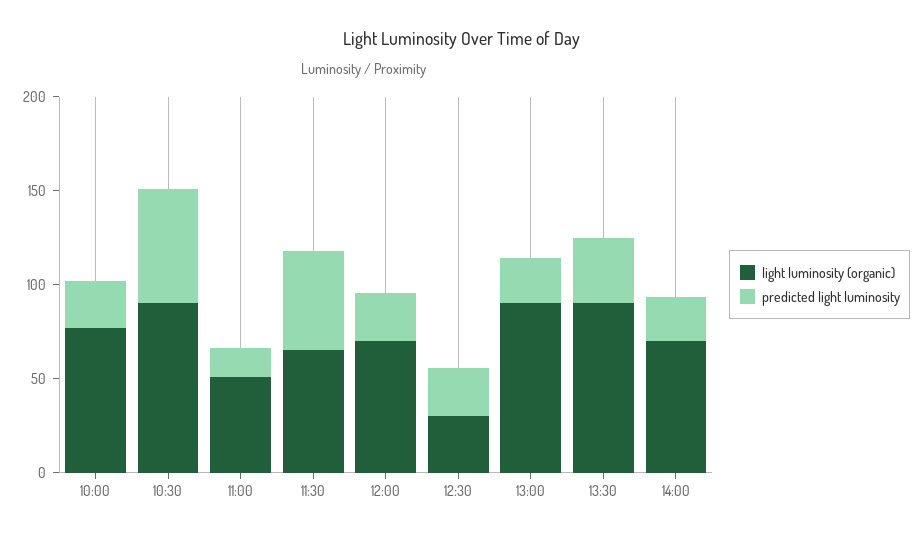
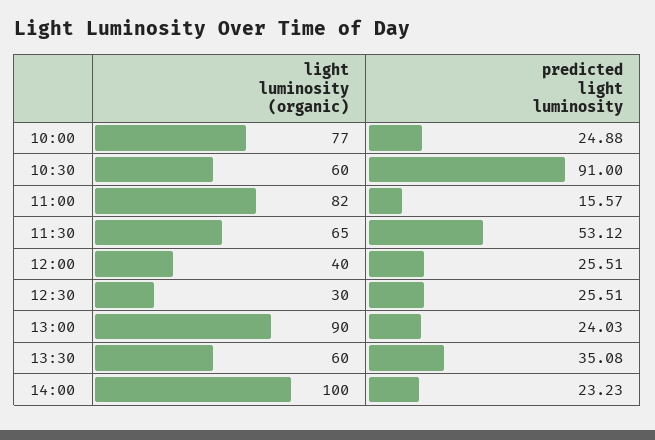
  {
    "light luminosity (organic)": {
      "10:00": 77,
-     "10:30": 90,
+     "10:30": 60,
-     "11:00": 50,
+     "11:00": 82,
      "11:30": 65,
-     "12:00": 70,
+     "12:00": 40,
      "12:30": 30,
      "13:00": 90,
-     "13:30": 90,
+     "13:30": 60,
-     "14:00": 70
+     "14:00": 100
    },
    "predicted light luminosity": {
      "10:00": 24.88,
-     "10:30": 60,
+     "10:30": 91,
      "11:00": 15.57,
      "11:30": 53.12,
      "12:00": 25.51,
      "12:30": 25.51,
      "13:00": 24.03,
      "13:30": 35.08,
      "14:00": 23.23
    }
  }

